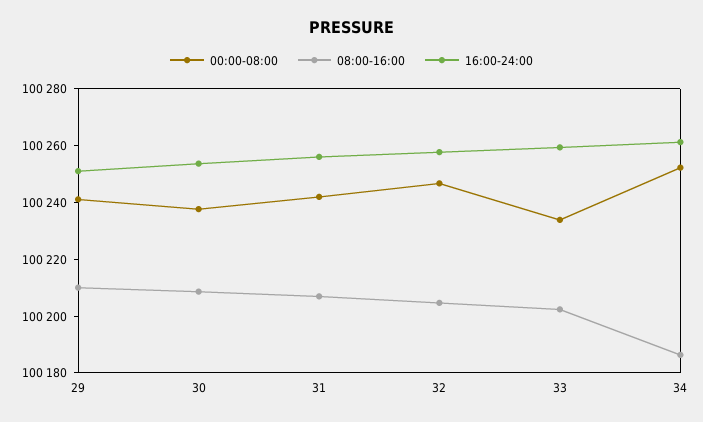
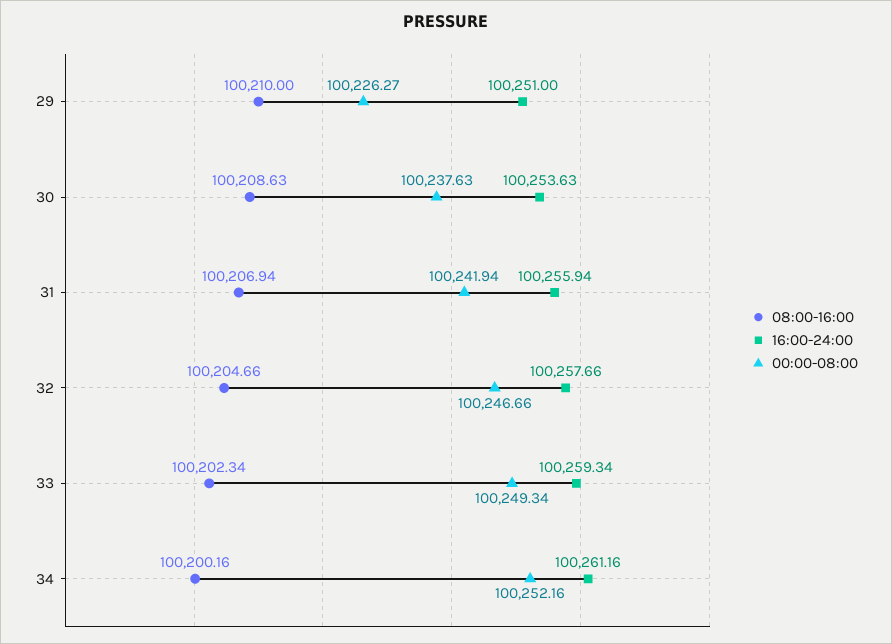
  {
    "00:00-08:00": {
-     "29": 100240,
+     "29": 100226.27,
      "30": 100237.63,
      "31": 100241.94,
      "32": 100246.66,
-     "33": 100235,
+     "33": 100249.34,
      "34": 100252.16
    },
    "08:00-16:00": {
      "29": 100210,
      "30": 100208.63,
      "31": 100206.94,
      "32": 100204.66,
      "33": 100202.34,
-     "34": 100185
+     "34": 100200.16
    },
    "16:00-24:00": {
      "29": 100251,
      "30": 100253.63,
      "31": 100255.94,
      "32": 100257.66,
      "33": 100259.34,
      "34": 100261.16
    }
  }

